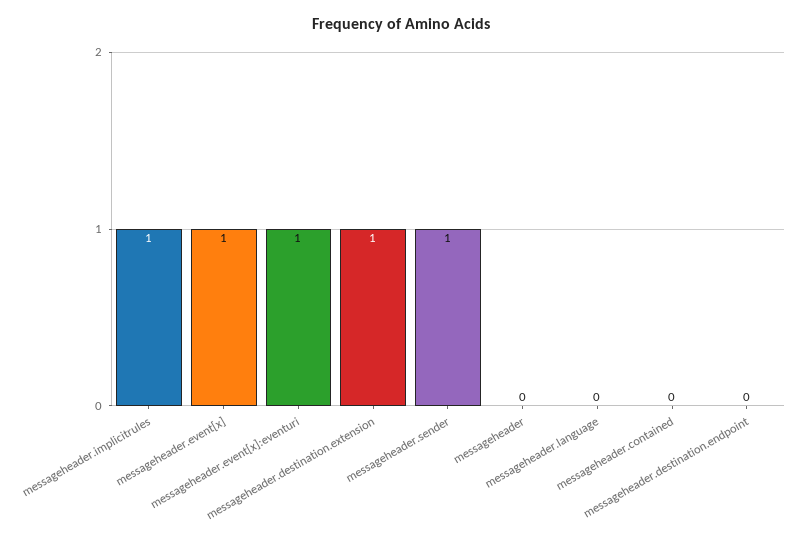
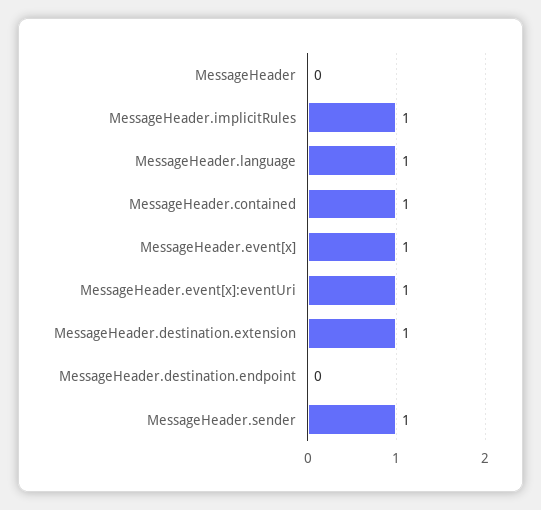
  {
    "messageheader.implicitrules": 1,
    "messageheader.event[x]": 1,
    "messageheader.event[x]:eventuri": 1,
    "messageheader.destination.extension": 1,
    "messageheader.sender": 1,
    "messageheader": 0,
-   "messageheader.language": 0,
+   "messageheader.language": 1,
-   "messageheader.contained": 0,
+   "messageheader.contained": 1,
    "messageheader.destination.endpoint": 0
  }

